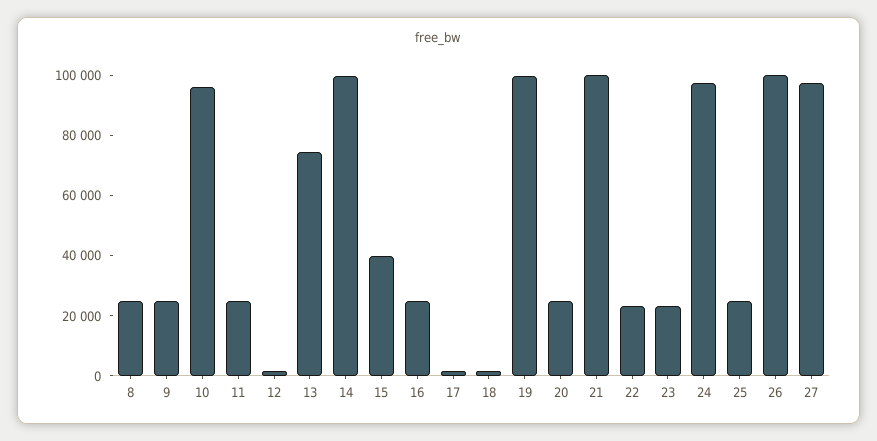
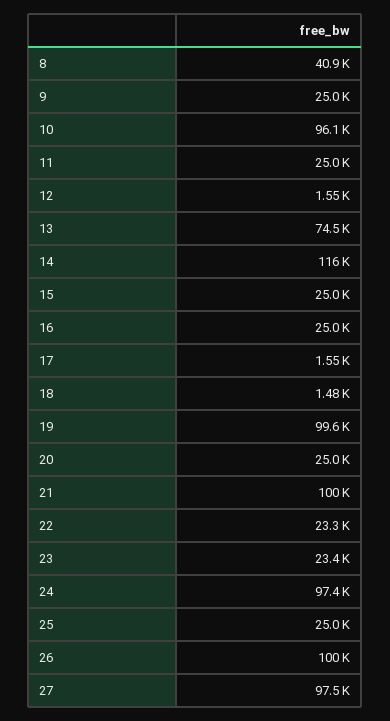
  {
-   "8": 25000,
+   "8": 40900,
    "9": 25000,
    "10": 96100,
    "11": 25000,
    "12": 1550,
    "13": 74500,
-   "14": 100000,
+   "14": 116000,
-   "15": 40000,
+   "15": 25000,
    "16": 25000,
    "17": 1550,
    "18": 1480,
    "19": 99600,
    "20": 25000,
    "21": 100000,
    "22": 23300,
    "23": 23400,
    "24": 97400,
    "25": 25000,
    "26": 100000,
    "27": 97500
  }

